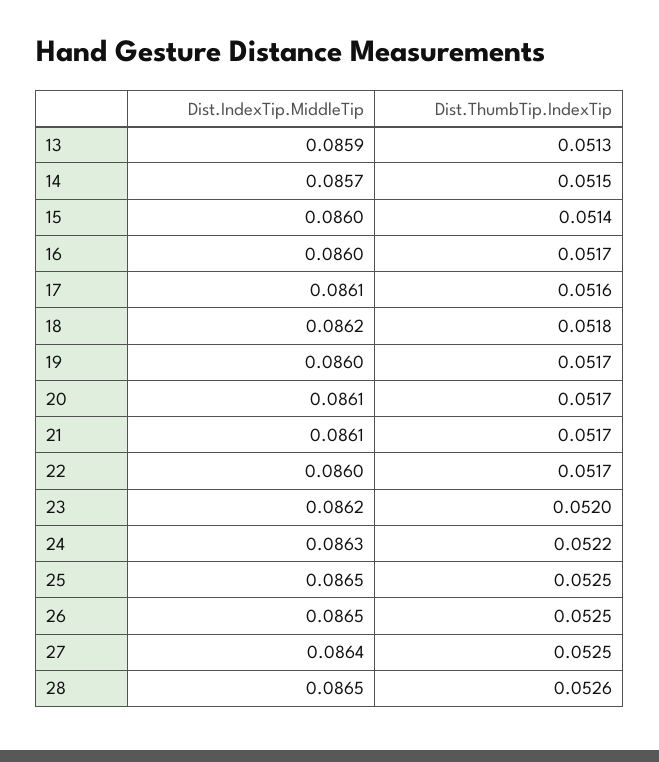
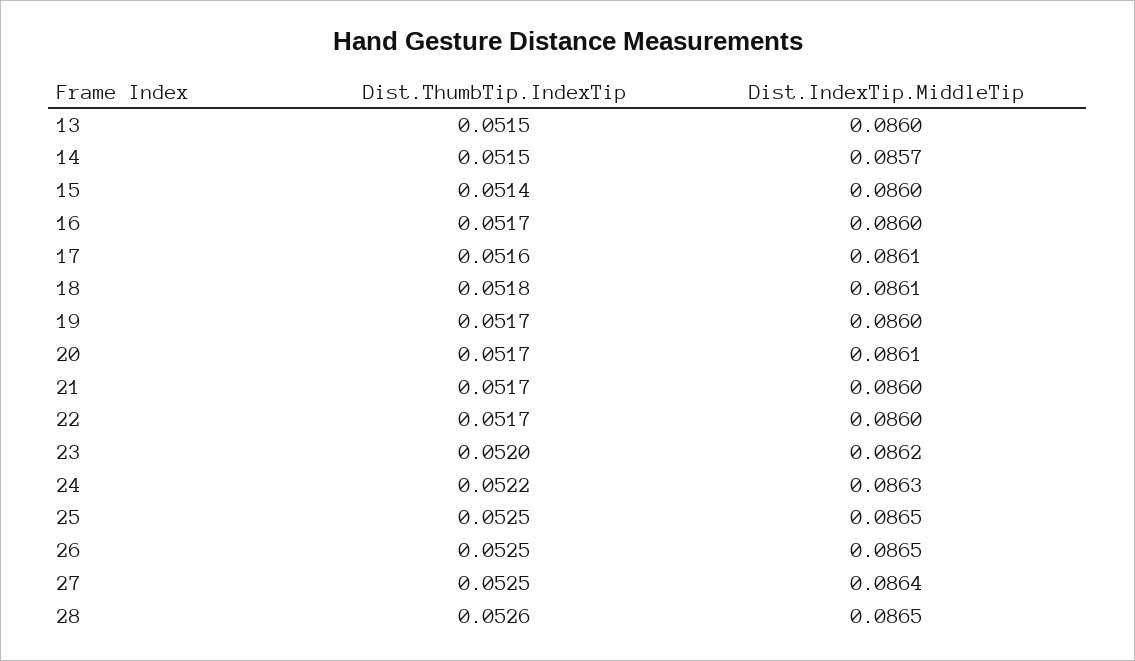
  {
    "Dist.IndexTip.MiddleTip": {
-     "13": 0.0859,
+     "13": 0.086,
      "14": 0.0857,
      "15": 0.086,
      "16": 0.086,
      "17": 0.0861,
-     "18": 0.0862,
+     "18": 0.0861,
      "19": 0.086,
      "20": 0.0861,
-     "21": 0.0861,
+     "21": 0.086,
      "22": 0.086,
      "23": 0.0862,
      "24": 0.0863,
      "25": 0.0865,
      "26": 0.0865,
      "27": 0.0864,
      "28": 0.0865
    },
    "Dist.ThumbTip.IndexTip": {
-     "13": 0.0513,
+     "13": 0.0515,
      "14": 0.0515,
      "15": 0.0514,
      "16": 0.0517,
      "17": 0.0516,
      "18": 0.0518,
      "19": 0.0517,
      "20": 0.0517,
      "21": 0.0517,
      "22": 0.0517,
      "23": 0.052,
      "24": 0.0522,
      "25": 0.0525,
      "26": 0.0525,
      "27": 0.0525,
      "28": 0.0526
    }
  }

